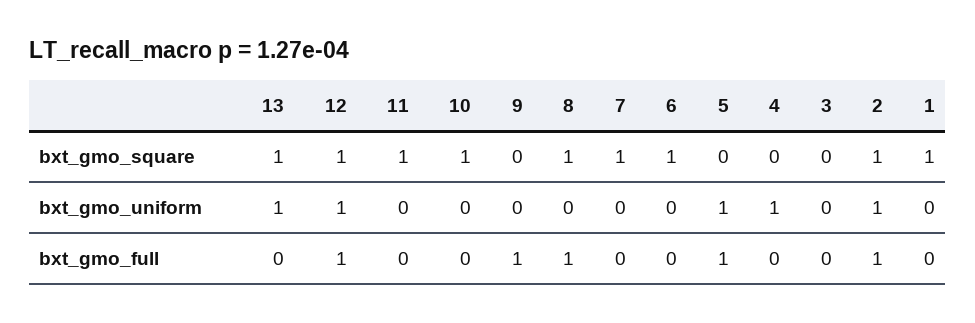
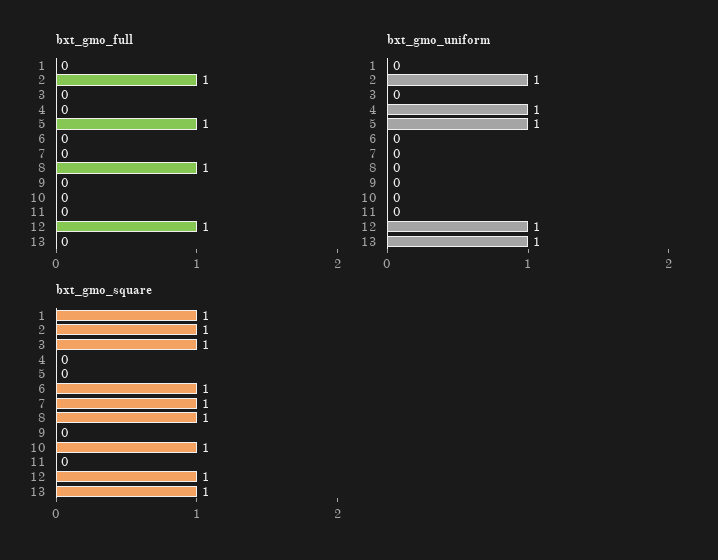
  {
    "bxt_gmo_square": {
      "13": 1,
      "12": 1,
-     "11": 1,
+     "11": 0,
      "10": 1,
      "9": 0,
      "8": 1,
      "7": 1,
      "6": 1,
      "5": 0,
      "4": 0,
-     "3": 0,
+     "3": 1,
      "2": 1,
      "1": 1
    },
    "bxt_gmo_uniform": {
      "13": 1,
      "12": 1,
      "11": 0,
      "10": 0,
      "9": 0,
      "8": 0,
      "7": 0,
      "6": 0,
      "5": 1,
      "4": 1,
      "3": 0,
      "2": 1,
      "1": 0
    },
    "bxt_gmo_full": {
      "13": 0,
      "12": 1,
      "11": 0,
      "10": 0,
-     "9": 1,
+     "9": 0,
      "8": 1,
      "7": 0,
      "6": 0,
      "5": 1,
      "4": 0,
      "3": 0,
      "2": 1,
      "1": 0
    }
  }

